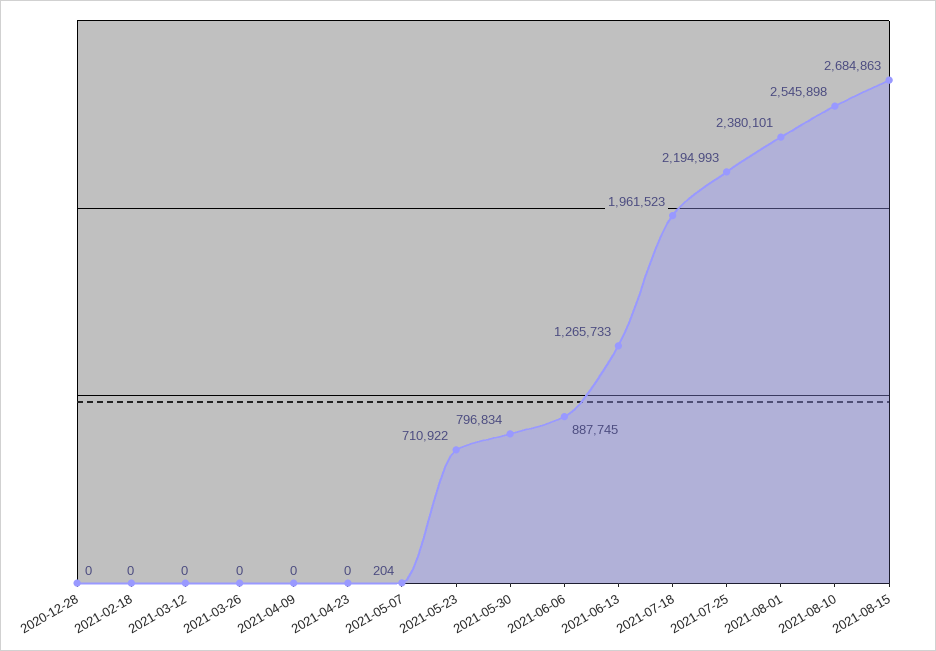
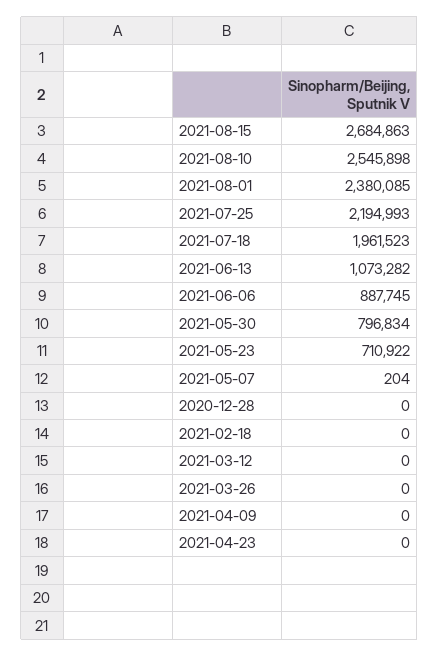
  {
    "2020-12-28": 0,
    "2021-02-18": 0,
    "2021-03-12": 0,
    "2021-03-26": 0,
    "2021-04-09": 0,
    "2021-04-23": 0,
    "2021-05-07": 204,
    "2021-05-23": 710922,
    "2021-05-30": 796834,
    "2021-06-06": 887745,
-   "2021-06-13": 1265733,
+   "2021-06-13": 1073282,
    "2021-07-18": 1961523,
    "2021-07-25": 2194993,
-   "2021-08-01": 2380101,
+   "2021-08-01": 2380085,
    "2021-08-10": 2545898,
    "2021-08-15": 2684863
  }

